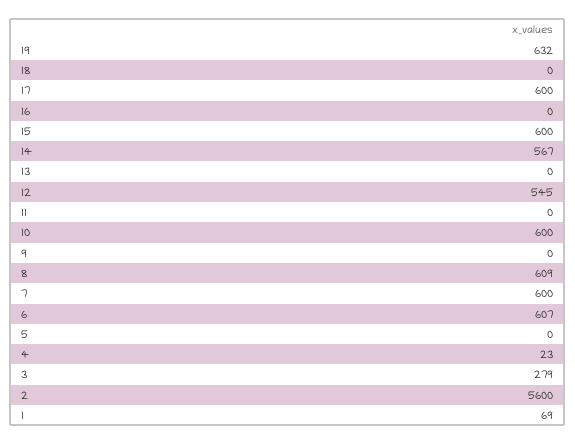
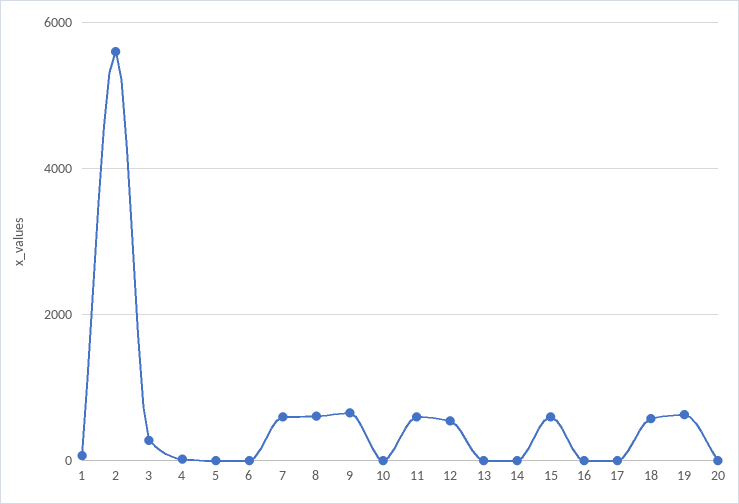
  {
    "19": 632,
-   "18": 0,
+   "18": 600,
-   "17": 600,
+   "17": 0,
    "16": 0,
    "15": 600,
-   "14": 567,
+   "14": 0,
    "13": 0,
    "12": 545,
-   "11": 0,
+   "11": 600,
-   "10": 600,
+   "10": 0,
-   "9": 0,
+   "9": 600,
    "8": 609,
    "7": 600,
-   "6": 607,
+   "6": 0,
    "5": 0,
    "4": 23,
    "3": 279,
    "2": 5600,
-   "1": 69
+   "1": 69,
+   "20": 0
  }

